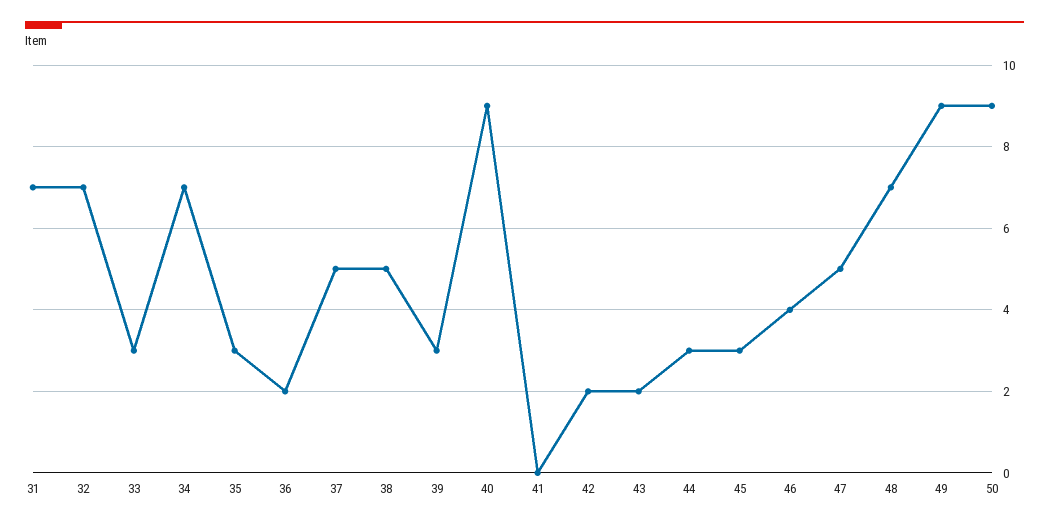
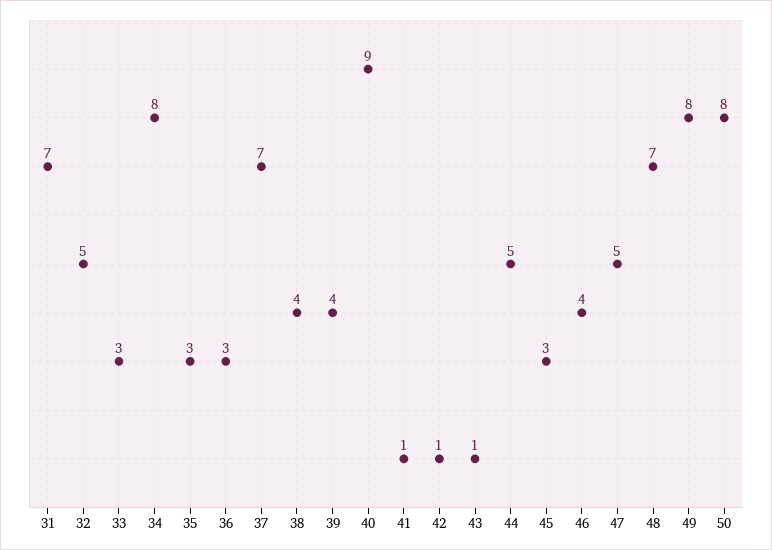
  {
    "31": 7,
-   "32": 7,
+   "32": 5,
    "33": 3,
-   "34": 7,
+   "34": 8,
    "35": 3,
-   "36": 2,
+   "36": 3,
-   "37": 5,
+   "37": 7,
-   "38": 5,
+   "38": 4,
-   "39": 3,
+   "39": 4,
    "40": 9,
-   "41": 0,
+   "41": 1,
-   "42": 2,
+   "42": 1,
-   "43": 2,
+   "43": 1,
-   "44": 3,
+   "44": 5,
    "45": 3,
    "46": 4,
    "47": 5,
    "48": 7,
-   "49": 9,
+   "49": 8,
-   "50": 9
+   "50": 8
  }

